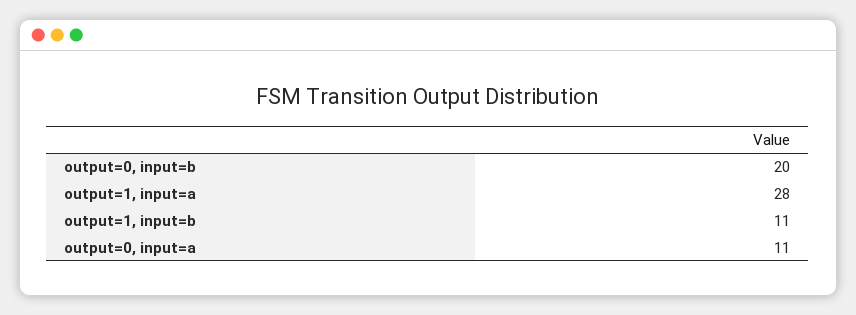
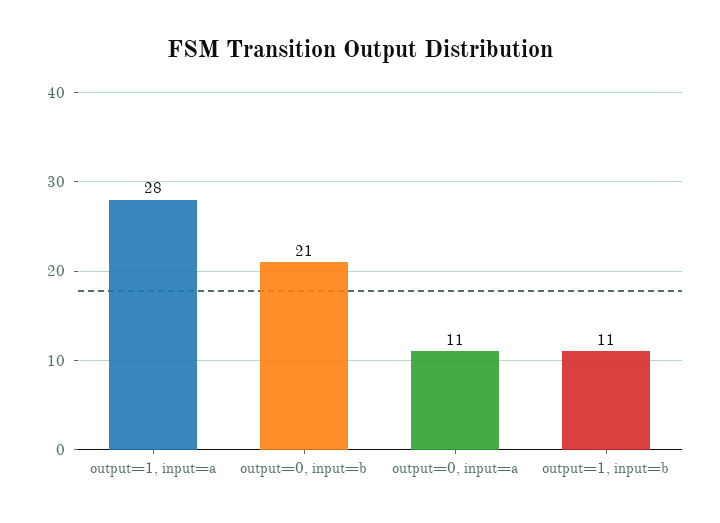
  {
-   "output=0, input=b": 20,
+   "output=0, input=b": 21,
    "output=1, input=a": 28,
    "output=1, input=b": 11,
    "output=0, input=a": 11
  }

